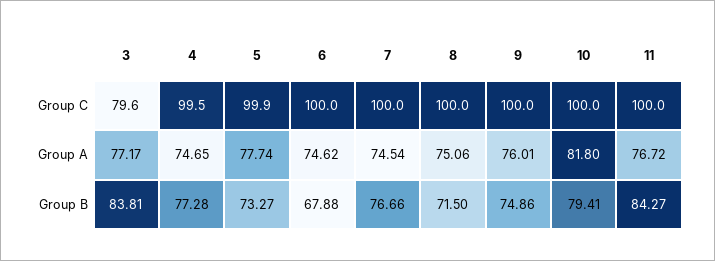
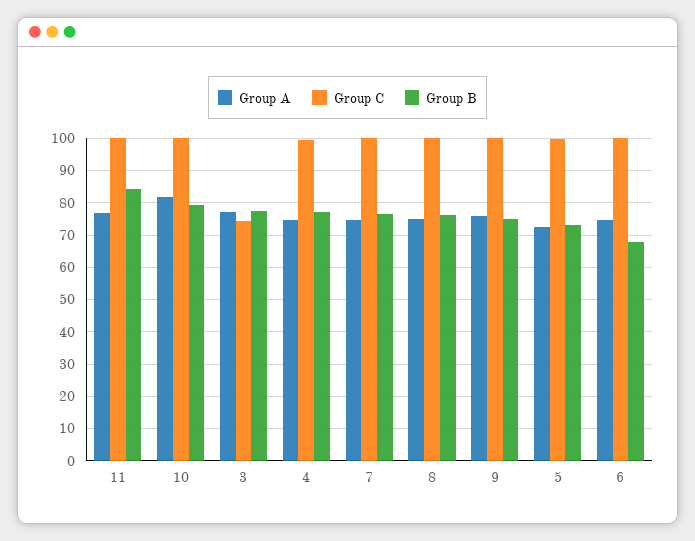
  {
    "Group C": {
-     "3": 79.6,
+     "3": 74,
      "4": 99.5,
      "5": 99.9,
      "6": 100,
      "7": 100,
      "8": 100,
      "9": 100,
      "10": 100,
      "11": 100
    },
    "Group A": {
      "3": 77.17,
      "4": 74.65,
-     "5": 77.74,
+     "5": 72,
      "6": 74.62,
      "7": 74.54,
      "8": 75.06,
      "9": 76.01,
      "10": 81.8,
      "11": 76.72
    },
    "Group B": {
-     "3": 83.81,
+     "3": 78,
      "4": 77.28,
      "5": 73.27,
      "6": 67.88,
      "7": 76.66,
-     "8": 71.5,
+     "8": 76,
      "9": 74.86,
      "10": 79.41,
      "11": 84.27
    }
  }

